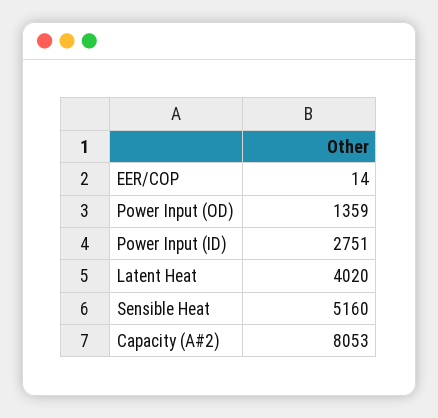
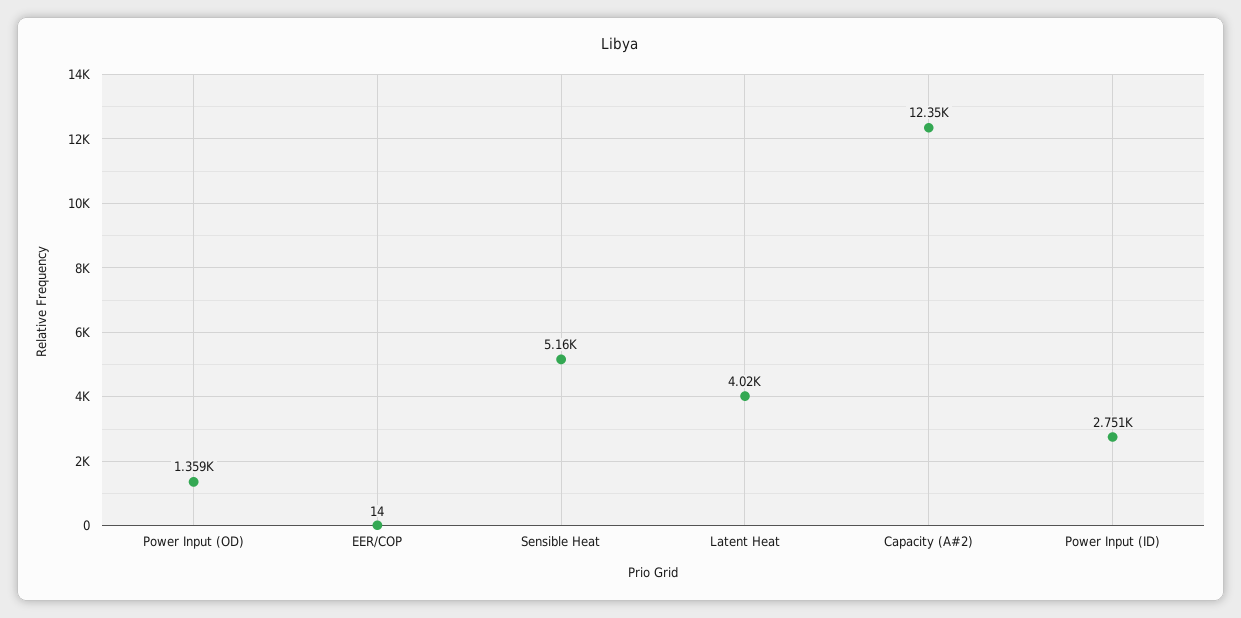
  {
    "EER/COP": 14,
    "Power Input (OD)": 1359,
    "Power Input (ID)": 2751,
    "Latent Heat": 4020,
    "Sensible Heat": 5160,
-   "Capacity (A#2)": 8053
+   "Capacity (A#2)": 12350
  }

